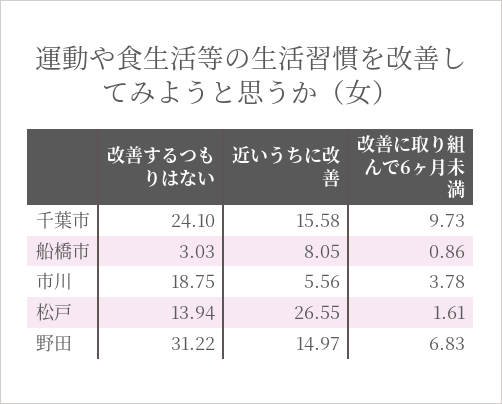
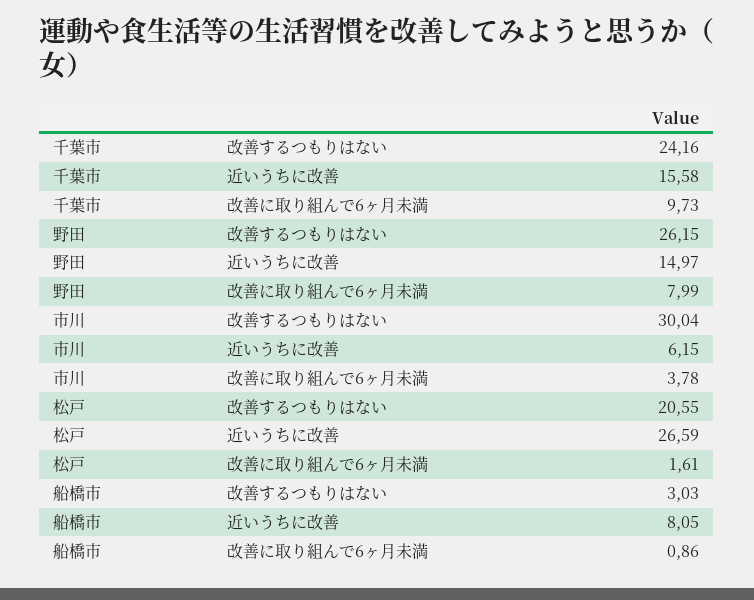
  {
    "改善するつもりはない": {
-     "千葉市": 24.1,
+     "千葉市": 24.16,
      "船橋市": 3.03,
-     "市川": 18.75,
+     "市川": 30.04,
-     "松戸": 13.94,
+     "松戸": 20.55,
-     "野田": 31.22
+     "野田": 26.15
    },
    "近いうちに改善": {
      "千葉市": 15.58,
      "船橋市": 8.05,
-     "市川": 5.56,
+     "市川": 6.15,
-     "松戸": 26.55,
+     "松戸": 26.59,
      "野田": 14.97
    },
    "改善に取り組んで6ヶ月未満": {
      "千葉市": 9.73,
      "船橋市": 0.86,
      "市川": 3.78,
      "松戸": 1.61,
-     "野田": 6.83
+     "野田": 7.99
    }
  }

